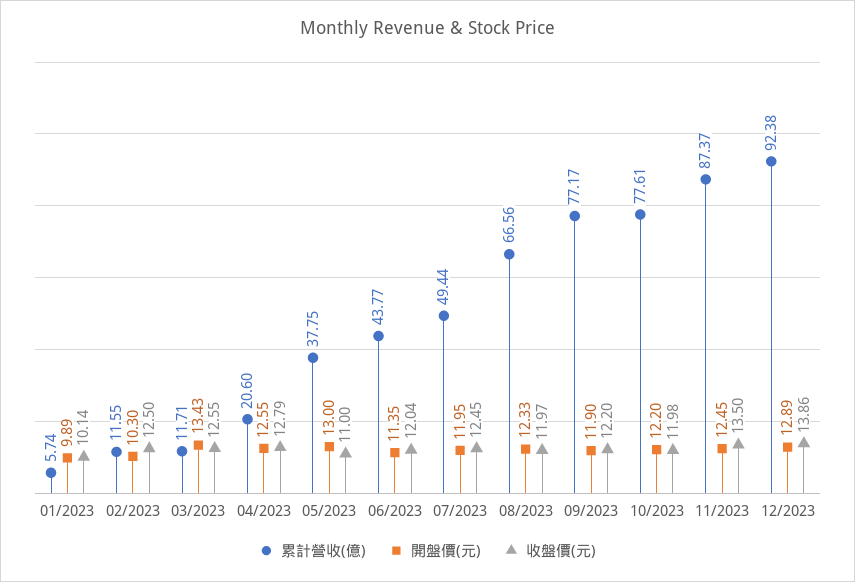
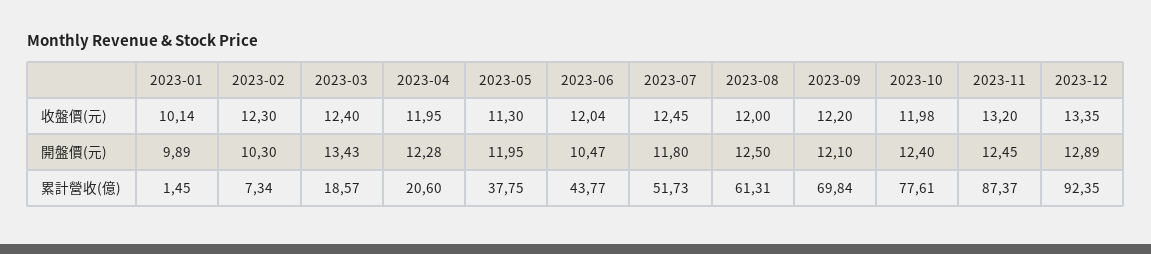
  {
    "累計營收(億)": {
-     "01/2023": 5.74,
+     "01/2023": 1.45,
-     "02/2023": 11.55,
+     "02/2023": 7.34,
-     "03/2023": 11.71,
+     "03/2023": 18.57,
      "04/2023": 20.6,
      "05/2023": 37.75,
      "06/2023": 43.77,
-     "07/2023": 49.44,
+     "07/2023": 51.73,
-     "08/2023": 66.56,
+     "08/2023": 61.31,
-     "09/2023": 77.17,
+     "09/2023": 69.84,
      "10/2023": 77.61,
      "11/2023": 87.37,
-     "12/2023": 92.38
+     "12/2023": 92.35
    },
    "開盤價(元)": {
      "01/2023": 9.89,
      "02/2023": 10.3,
      "03/2023": 13.43,
-     "04/2023": 12.55,
+     "04/2023": 12.28,
-     "05/2023": 13,
+     "05/2023": 11.95,
-     "06/2023": 11.35,
+     "06/2023": 10.47,
-     "07/2023": 11.95,
+     "07/2023": 11.8,
-     "08/2023": 12.33,
+     "08/2023": 12.5,
-     "09/2023": 11.9,
+     "09/2023": 12.1,
-     "10/2023": 12.2,
+     "10/2023": 12.4,
      "11/2023": 12.45,
      "12/2023": 12.89
    },
    "收盤價(元)": {
      "01/2023": 10.14,
-     "02/2023": 12.5,
+     "02/2023": 12.3,
-     "03/2023": 12.55,
+     "03/2023": 12.4,
-     "04/2023": 12.79,
+     "04/2023": 11.95,
-     "05/2023": 11,
+     "05/2023": 11.3,
      "06/2023": 12.04,
      "07/2023": 12.45,
-     "08/2023": 11.97,
+     "08/2023": 12,
      "09/2023": 12.2,
      "10/2023": 11.98,
-     "11/2023": 13.5,
+     "11/2023": 13.2,
-     "12/2023": 13.86
+     "12/2023": 13.35
    }
  }

